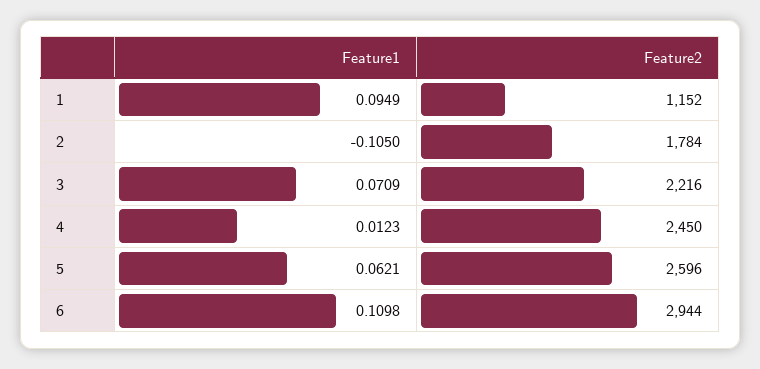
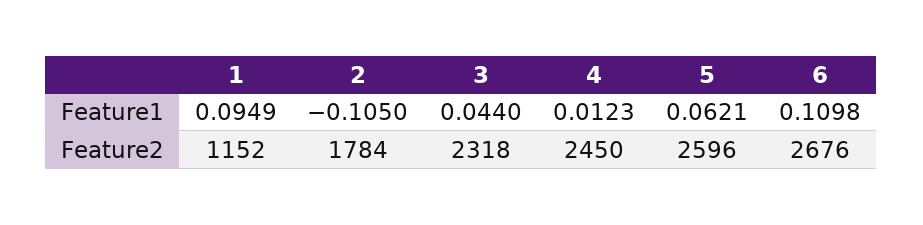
  {
    "Feature1": {
      "1": 0.0949,
      "2": -0.105,
-     "3": 0.0709,
+     "3": 0.044,
      "4": 0.0123,
      "5": 0.0621,
      "6": 0.1098
    },
    "Feature2": {
      "1": 1152,
      "2": 1784,
-     "3": 2216,
+     "3": 2318,
      "4": 2450,
      "5": 2596,
-     "6": 2944
+     "6": 2676
    }
  }

